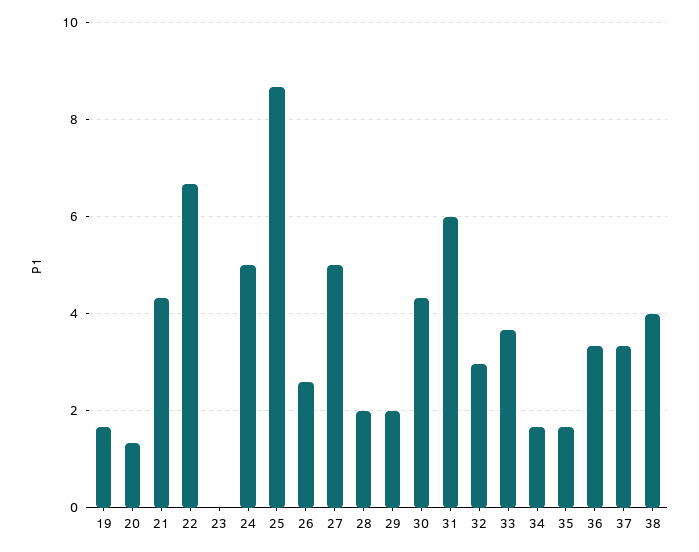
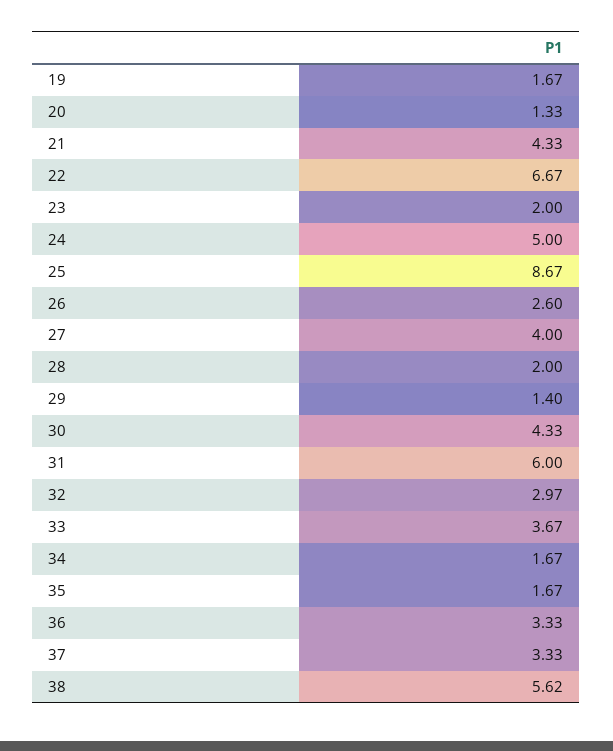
  {
    "19": 1.67,
    "20": 1.33,
    "21": 4.33,
    "22": 6.67,
-   "23": 0,
+   "23": 2,
    "24": 5,
    "25": 8.67,
    "26": 2.6,
-   "27": 5,
+   "27": 4,
    "28": 2,
-   "29": 2,
+   "29": 1.4,
    "30": 4.33,
    "31": 6,
    "32": 2.97,
    "33": 3.67,
    "34": 1.67,
    "35": 1.67,
    "36": 3.33,
    "37": 3.33,
-   "38": 4
+   "38": 5.62
  }

